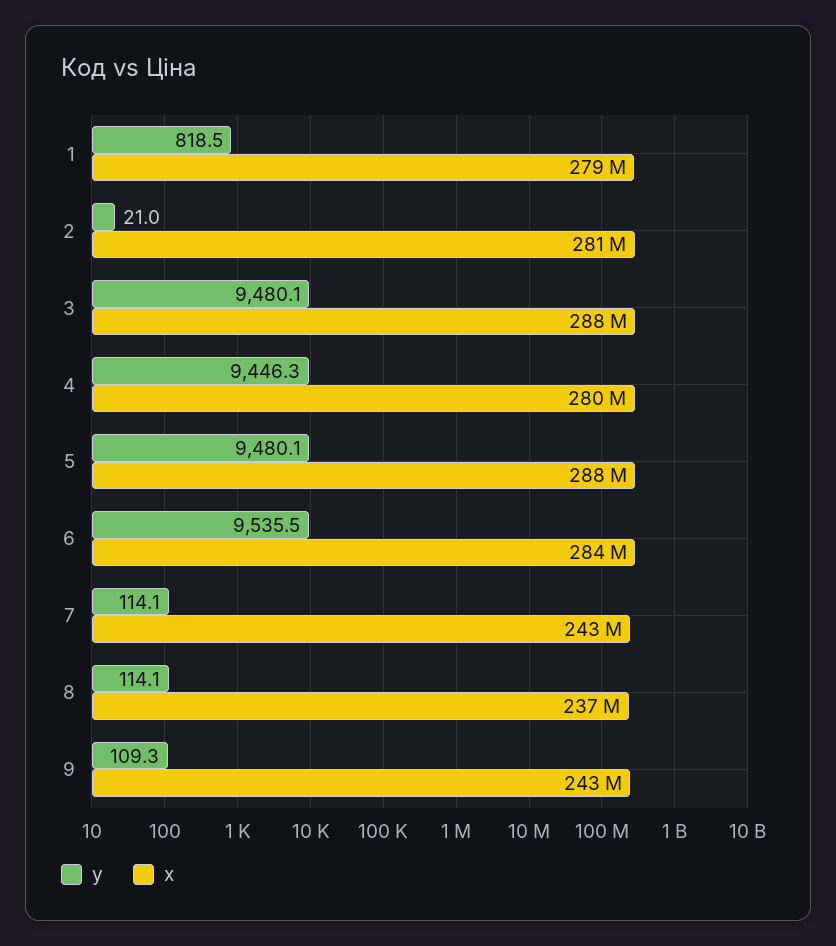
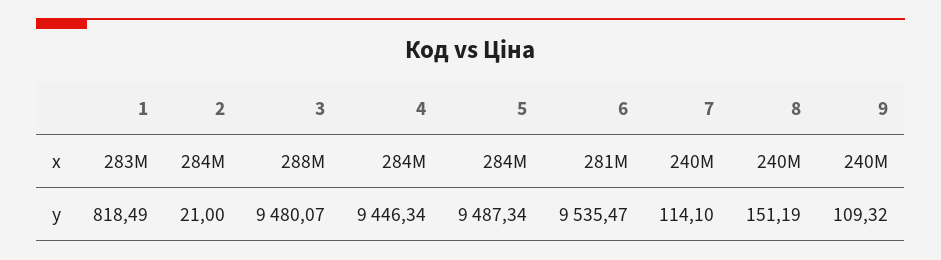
  {
    "y": {
      "1": 818.49,
      "2": 21,
      "3": 9480.07,
      "4": 9446.34,
-     "5": 9480.1,
+     "5": 9487.34,
      "6": 9535.47,
      "7": 114.1,
-     "8": 114.1,
+     "8": 151.19,
      "9": 109.32
    },
    "x": {
-     "1": 279000000,
+     "1": 283000000,
-     "2": 281000000,
+     "2": 284000000,
      "3": 288000000,
-     "4": 280000000,
+     "4": 284000000,
-     "5": 288000000,
+     "5": 284000000,
-     "6": 284000000,
+     "6": 281000000,
-     "7": 243000000,
+     "7": 240000000,
-     "8": 237000000,
+     "8": 240000000,
-     "9": 243000000
+     "9": 240000000
    }
  }

